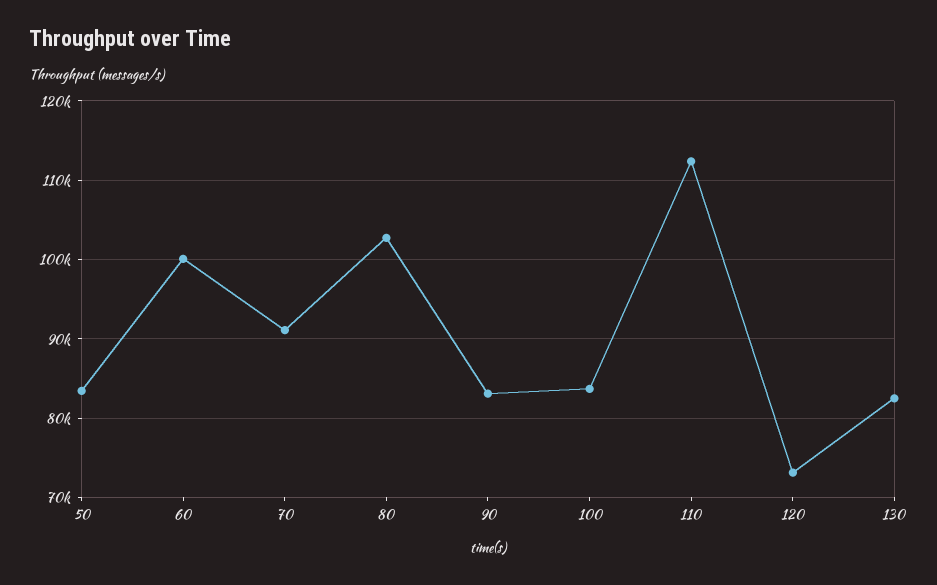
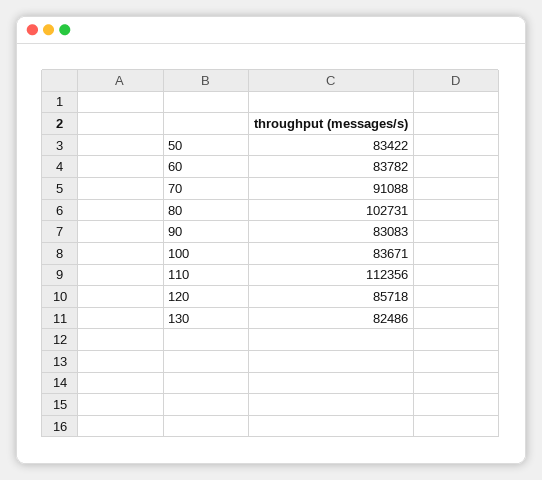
  {
    "50": 83422,
-   "60": 100000,
+   "60": 83782,
    "70": 91088,
    "80": 102731,
    "90": 83083,
    "100": 83671,
    "110": 112356,
-   "120": 73000,
+   "120": 85718,
    "130": 82486
  }

